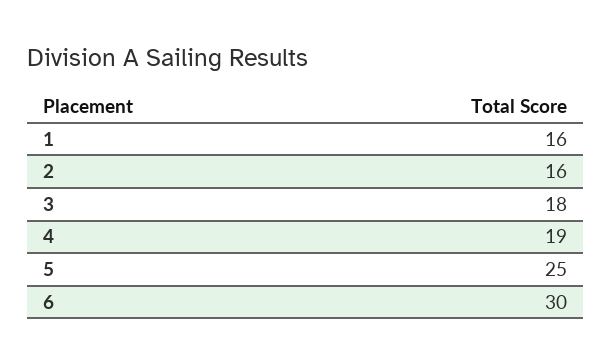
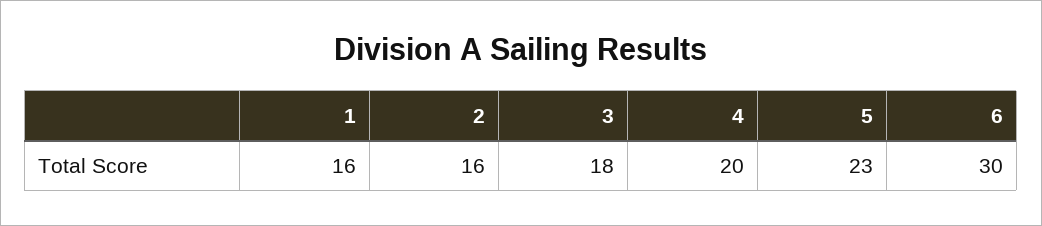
  {
    "1": 16,
    "2": 16,
    "3": 18,
-   "4": 19,
+   "4": 20,
-   "5": 25,
+   "5": 23,
    "6": 30
  }

